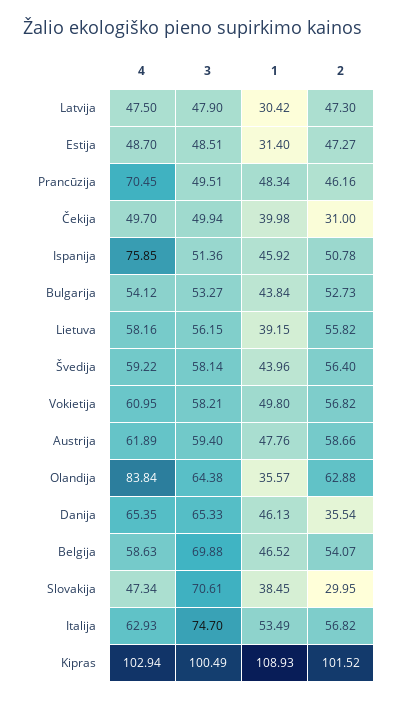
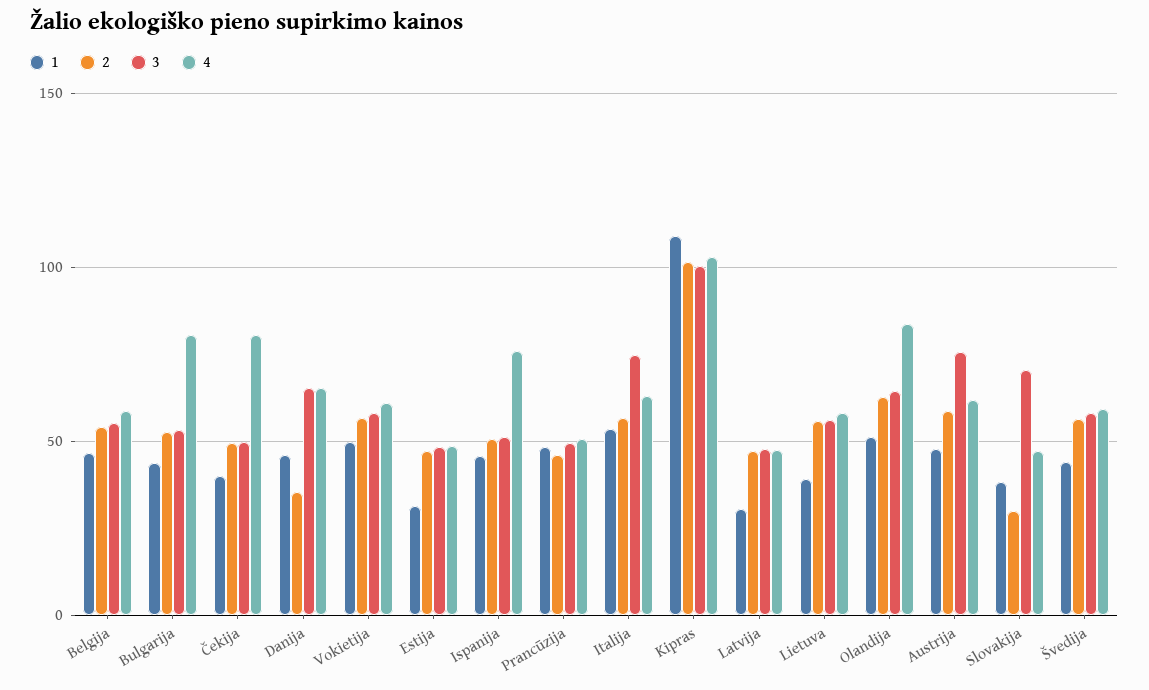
  {
    "4": {
      "Latvija": 47.5,
      "Estija": 48.7,
-     "Prancūzija": 70.45,
+     "Prancūzija": 50,
-     "Čekija": 49.7,
+     "Čekija": 80,
      "Ispanija": 75.85,
-     "Bulgarija": 54.12,
+     "Bulgarija": 80,
      "Lietuva": 58.16,
      "Švedija": 59.22,
      "Vokietija": 60.95,
      "Austrija": 61.89,
      "Olandija": 83.84,
      "Danija": 65.35,
      "Belgija": 58.63,
      "Slovakija": 47.34,
      "Italija": 62.93,
      "Kipras": 102.94
    },
    "3": {
      "Latvija": 47.9,
      "Estija": 48.51,
      "Prancūzija": 49.51,
      "Čekija": 49.94,
      "Ispanija": 51.36,
      "Bulgarija": 53.27,
      "Lietuva": 56.15,
      "Švedija": 58.14,
      "Vokietija": 58.21,
-     "Austrija": 59.4,
+     "Austrija": 75,
      "Olandija": 64.38,
      "Danija": 65.33,
-     "Belgija": 69.88,
+     "Belgija": 55,
      "Slovakija": 70.61,
      "Italija": 74.7,
      "Kipras": 100.49
    },
    "1": {
      "Latvija": 30.42,
      "Estija": 31.4,
      "Prancūzija": 48.34,
      "Čekija": 39.98,
      "Ispanija": 45.92,
      "Bulgarija": 43.84,
      "Lietuva": 39.15,
      "Švedija": 43.96,
      "Vokietija": 49.8,
      "Austrija": 47.76,
-     "Olandija": 35.57,
+     "Olandija": 50,
      "Danija": 46.13,
      "Belgija": 46.52,
      "Slovakija": 38.45,
      "Italija": 53.49,
      "Kipras": 108.93
    },
    "2": {
      "Latvija": 47.3,
      "Estija": 47.27,
      "Prancūzija": 46.16,
-     "Čekija": 31,
+     "Čekija": 50,
      "Ispanija": 50.78,
      "Bulgarija": 52.73,
      "Lietuva": 55.82,
      "Švedija": 56.4,
      "Vokietija": 56.82,
      "Austrija": 58.66,
      "Olandija": 62.88,
      "Danija": 35.54,
      "Belgija": 54.07,
      "Slovakija": 29.95,
      "Italija": 56.82,
      "Kipras": 101.52
    }
  }

